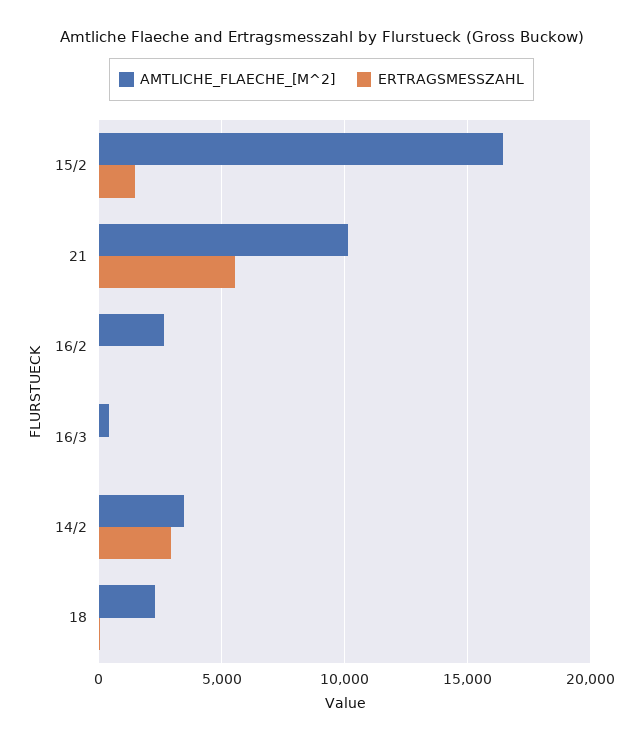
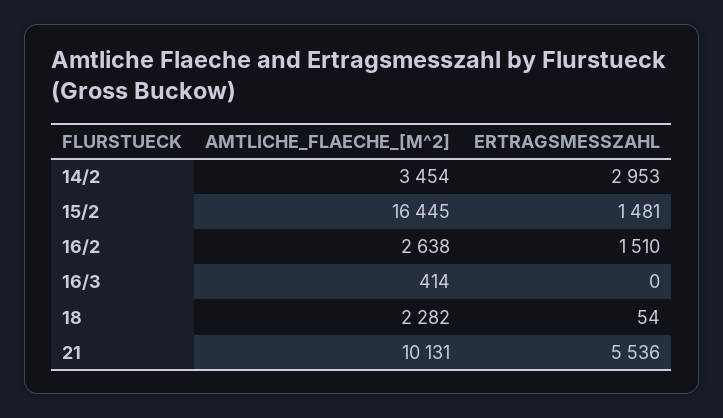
  {
    "AMTLICHE_FLAECHE_[M^2]": {
      "15/2": 16445,
      "21": 10131,
      "16/2": 2638,
      "16/3": 414,
      "14/2": 3454,
      "18": 2282
    },
    "ERTRAGSMESSZAHL": {
      "15/2": 1481,
      "21": 5536,
-     "16/2": 0,
+     "16/2": 1510,
      "16/3": 0,
      "14/2": 2953,
      "18": 54
    }
  }

